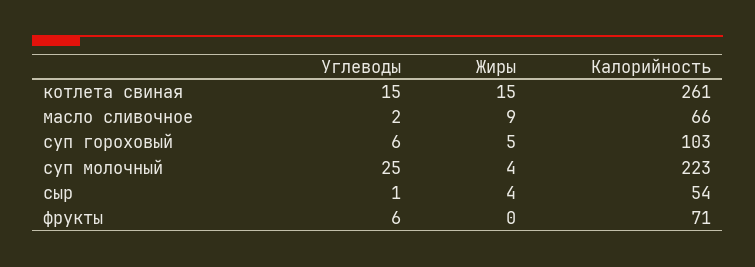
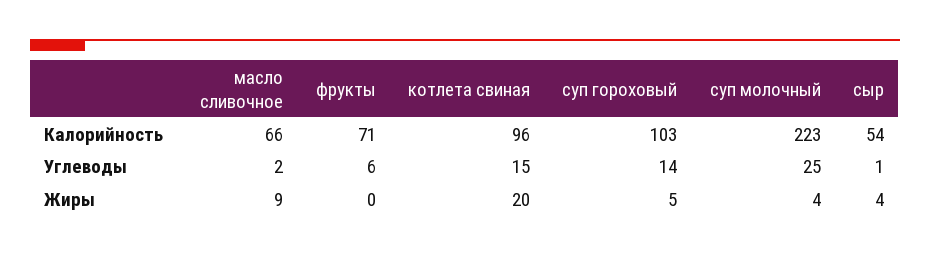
  {
    "Углеводы": {
      "котлета свиная": 15,
      "масло сливочное": 2,
-     "суп гороховый": 6,
+     "суп гороховый": 14,
      "суп молочный": 25,
      "сыр": 1,
      "фрукты": 6
    },
    "Жиры": {
-     "котлета свиная": 15,
+     "котлета свиная": 20,
      "масло сливочное": 9,
      "суп гороховый": 5,
      "суп молочный": 4,
      "сыр": 4,
      "фрукты": 0
    },
    "Калорийность": {
-     "котлета свиная": 261,
+     "котлета свиная": 96,
      "масло сливочное": 66,
      "суп гороховый": 103,
      "суп молочный": 223,
      "сыр": 54,
      "фрукты": 71
    }
  }

